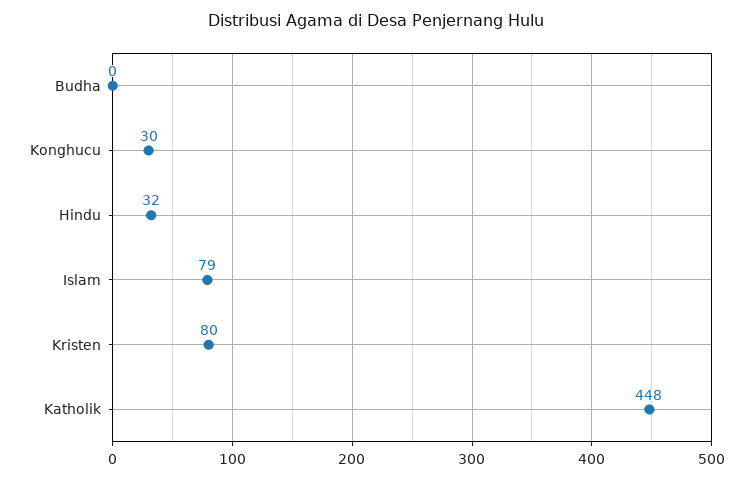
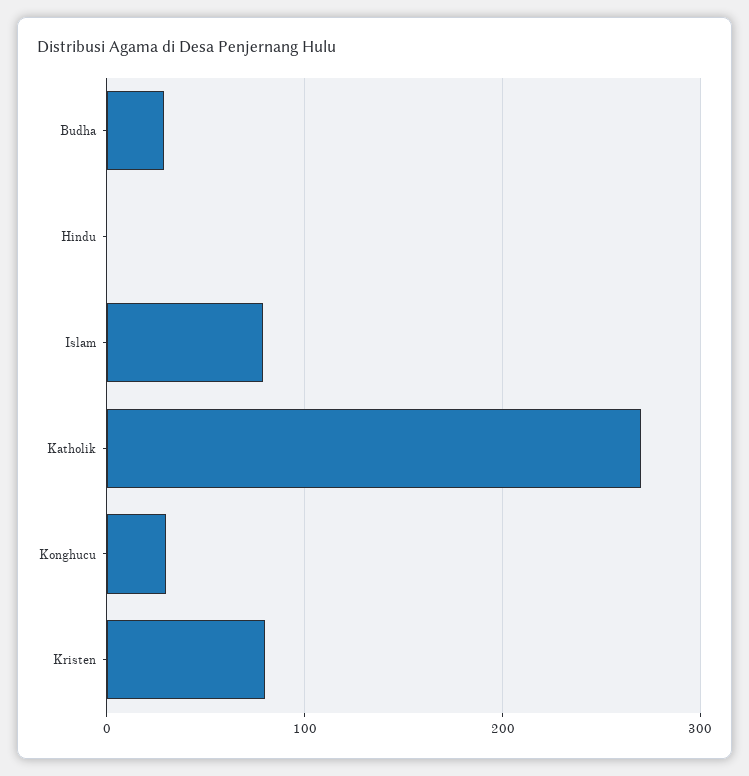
  {
-   "Budha": 0,
+   "Budha": 30,
    "Konghucu": 30,
-   "Hindu": 32,
+   "Hindu": 0,
    "Islam": 79,
    "Kristen": 80,
-   "Katholik": 448
+   "Katholik": 270
  }

